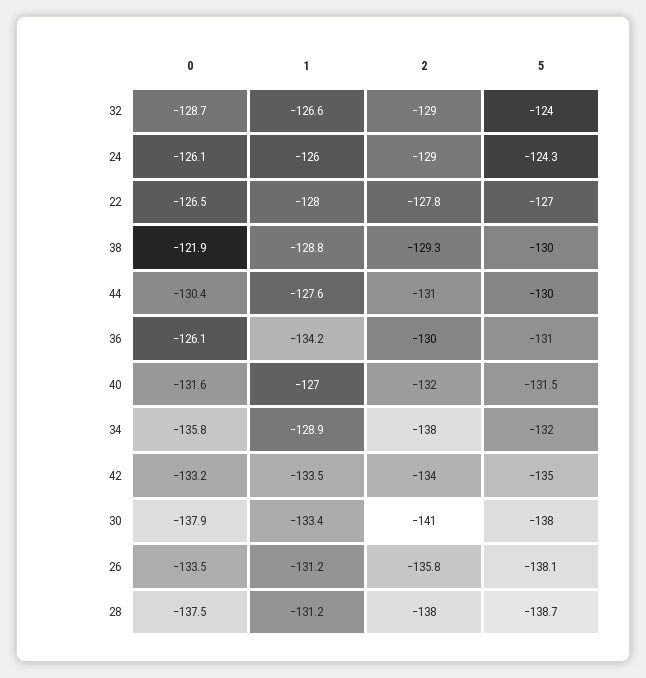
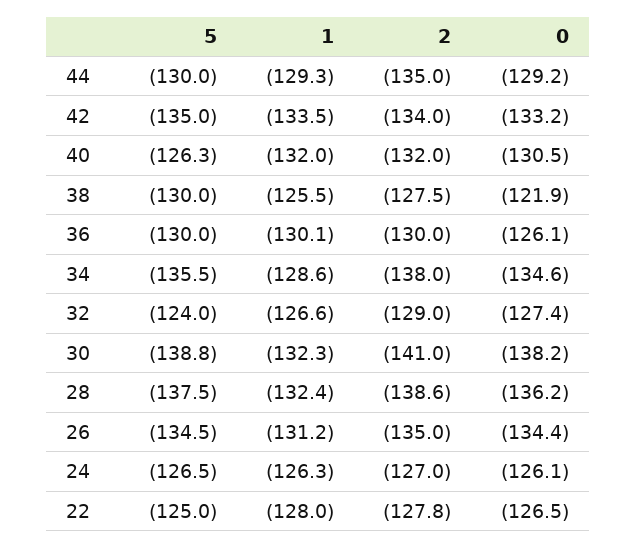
  {
    "0": {
-     "32": -128.7,
+     "32": -127.4,
      "24": -126.1,
      "22": -126.5,
      "38": -121.9,
-     "44": -130.4,
+     "44": -129.2,
      "36": -126.1,
-     "40": -131.6,
+     "40": -130.5,
-     "34": -135.8,
+     "34": -134.6,
      "42": -133.2,
-     "30": -137.9,
+     "30": -138.2,
-     "26": -133.5,
+     "26": -134.4,
-     "28": -137.5
+     "28": -136.2
    },
    "1": {
      "32": -126.6,
-     "24": -126,
+     "24": -126.3,
      "22": -128,
-     "38": -128.8,
+     "38": -125.5,
-     "44": -127.6,
+     "44": -129.3,
-     "36": -134.2,
+     "36": -130.1,
-     "40": -127,
+     "40": -132,
-     "34": -128.9,
+     "34": -128.6,
      "42": -133.5,
-     "30": -133.4,
+     "30": -132.3,
      "26": -131.2,
-     "28": -131.2
+     "28": -132.4
    },
    "2": {
      "32": -129,
-     "24": -129,
+     "24": -127,
      "22": -127.8,
-     "38": -129.3,
+     "38": -127.5,
-     "44": -131,
+     "44": -135,
      "36": -130,
      "40": -132,
      "34": -138,
      "42": -134,
      "30": -141,
-     "26": -135.8,
+     "26": -135,
-     "28": -138
+     "28": -138.6
    },
    "5": {
      "32": -124,
-     "24": -124.3,
+     "24": -126.5,
-     "22": -127,
+     "22": -125,
      "38": -130,
      "44": -130,
-     "36": -131,
+     "36": -130,
-     "40": -131.5,
+     "40": -126.3,
-     "34": -132,
+     "34": -135.5,
      "42": -135,
-     "30": -138,
+     "30": -138.8,
-     "26": -138.1,
+     "26": -134.5,
-     "28": -138.7
+     "28": -137.5
    }
  }

